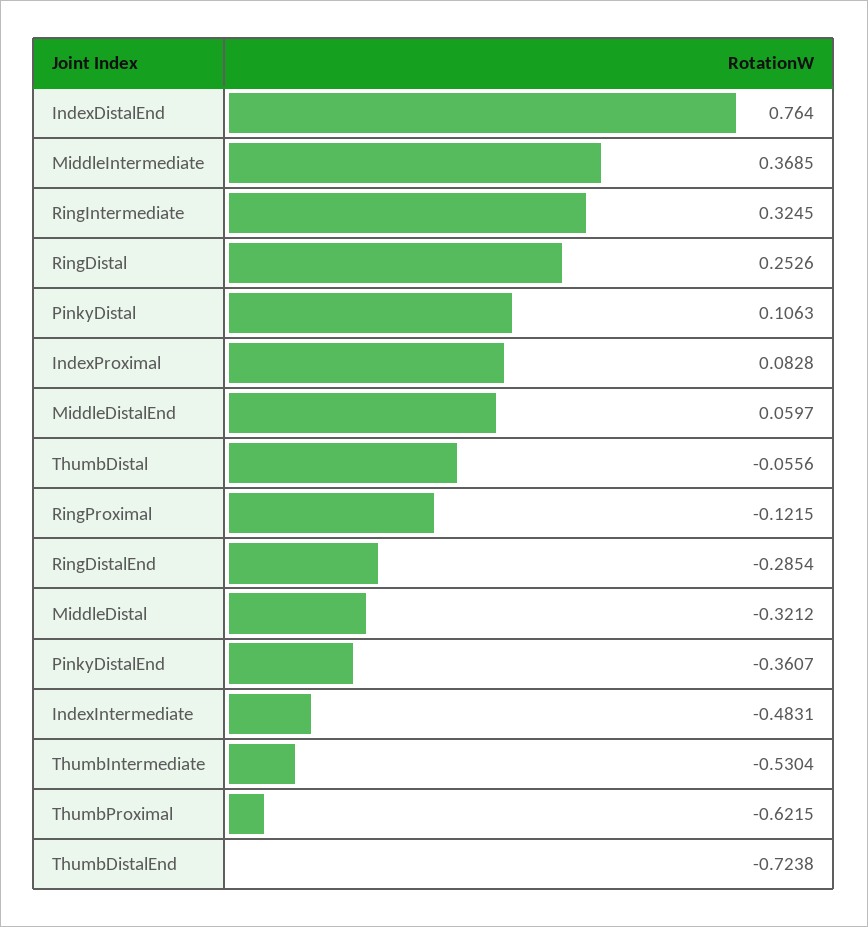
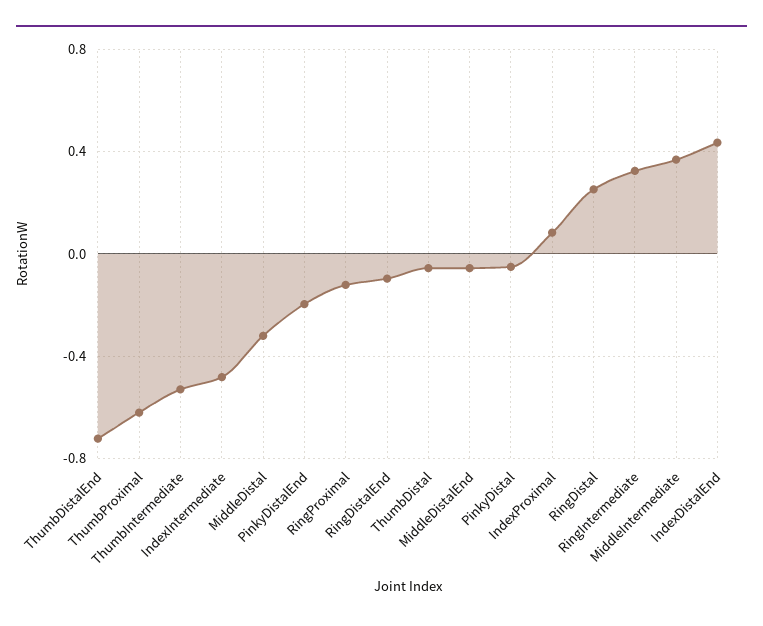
  {
-   "IndexDistalEnd": 0.764,
+   "IndexDistalEnd": 0.45,
    "MiddleIntermediate": 0.3685,
    "RingIntermediate": 0.3245,
    "RingDistal": 0.2526,
-   "PinkyDistal": 0.1063,
+   "PinkyDistal": -0.05,
    "IndexProximal": 0.0828,
-   "MiddleDistalEnd": 0.0597,
+   "MiddleDistalEnd": -0.05,
    "ThumbDistal": -0.0556,
    "RingProximal": -0.1215,
-   "RingDistalEnd": -0.2854,
+   "RingDistalEnd": -0.1,
    "MiddleDistal": -0.3212,
-   "PinkyDistalEnd": -0.3607,
+   "PinkyDistalEnd": -0.2,
    "IndexIntermediate": -0.4831,
    "ThumbIntermediate": -0.5304,
    "ThumbProximal": -0.6215,
    "ThumbDistalEnd": -0.7238
  }

